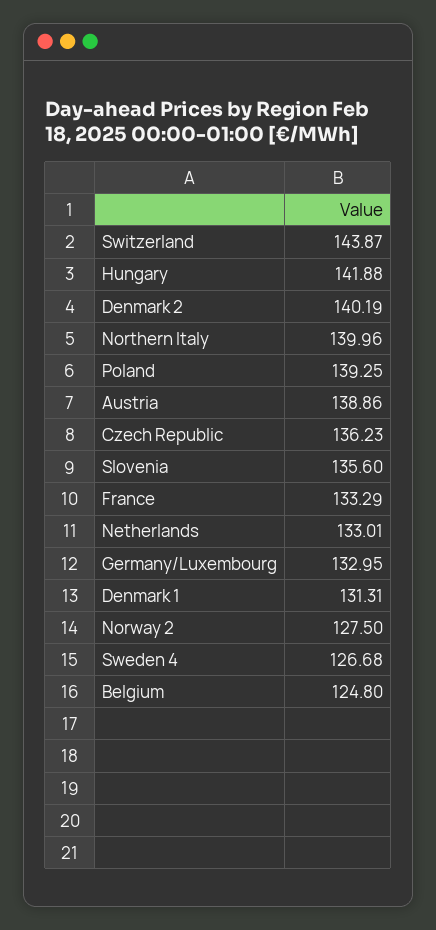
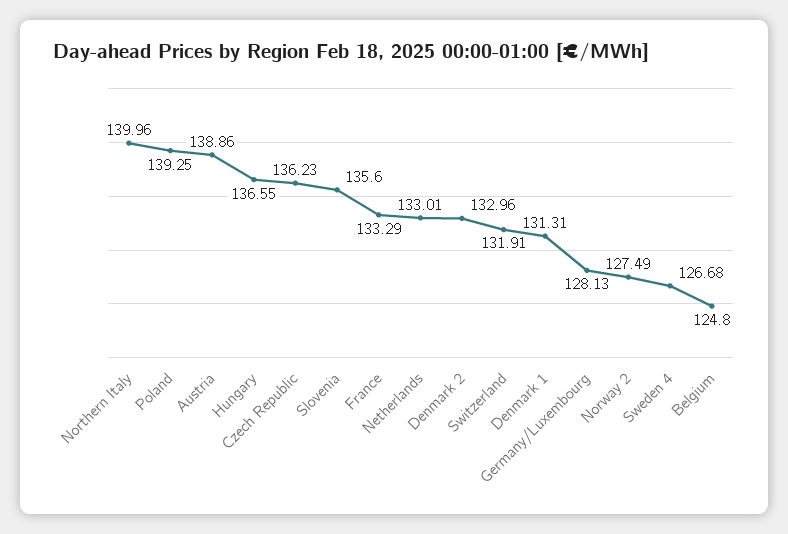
  {
-   "Switzerland": 143.87,
+   "Switzerland": 131.91,
-   "Hungary": 141.88,
+   "Hungary": 136.55,
-   "Denmark 2": 140.19,
+   "Denmark 2": 132.96,
    "Northern Italy": 139.96,
    "Poland": 139.25,
    "Austria": 138.86,
    "Czech Republic": 136.23,
    "Slovenia": 135.6,
    "France": 133.29,
    "Netherlands": 133.01,
-   "Germany/Luxembourg": 132.95,
+   "Germany/Luxembourg": 128.13,
    "Denmark 1": 131.31,
-   "Norway 2": 127.5,
+   "Norway 2": 127.49,
    "Sweden 4": 126.68,
    "Belgium": 124.8
  }

